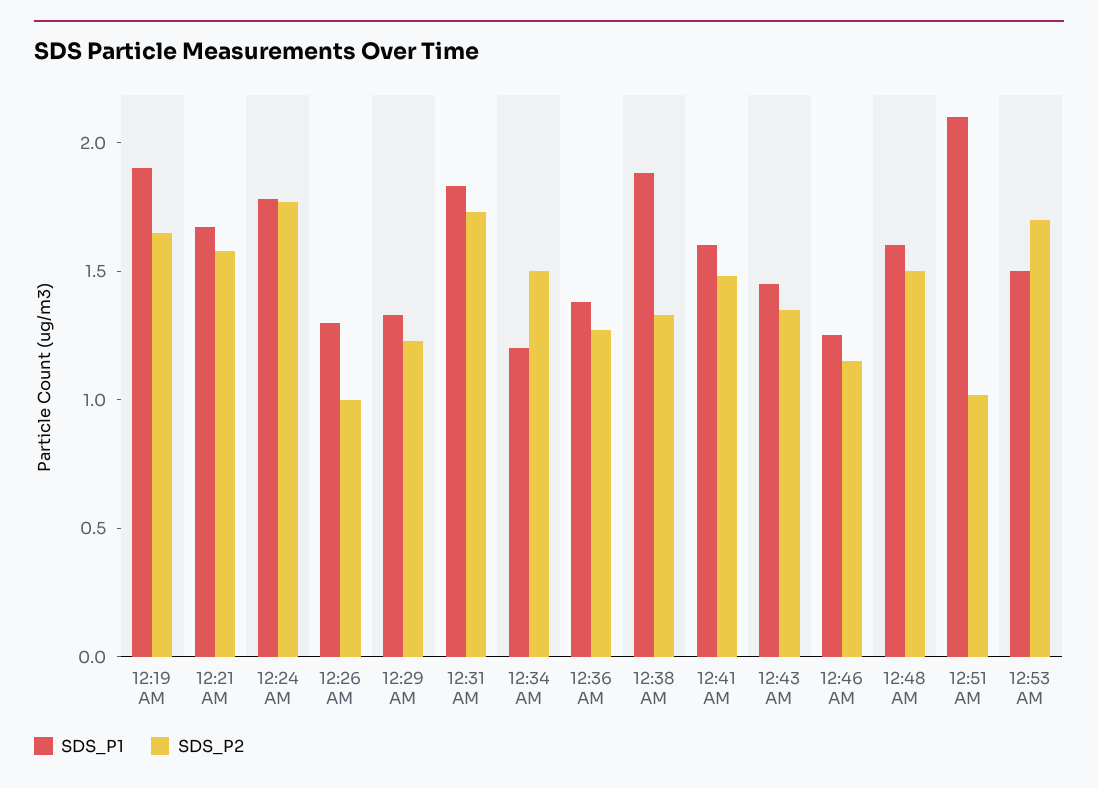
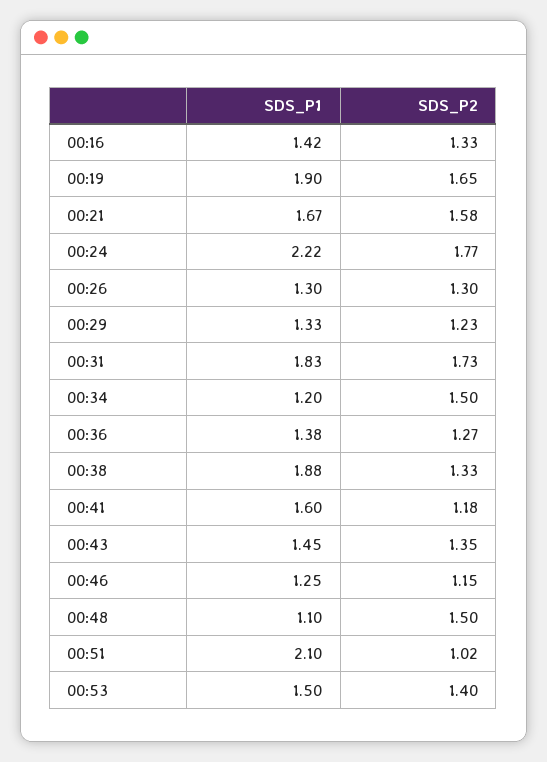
  {
    "SDS_P1": {
      "12:19 AM": 1.9,
      "12:21 AM": 1.67,
-     "12:24 AM": 1.8,
+     "12:24 AM": 2.22,
      "12:26 AM": 1.3,
      "12:29 AM": 1.33,
      "12:31 AM": 1.83,
      "12:34 AM": 1.2,
      "12:36 AM": 1.38,
      "12:38 AM": 1.88,
      "12:41 AM": 1.6,
      "12:43 AM": 1.45,
      "12:46 AM": 1.25,
-     "12:48 AM": 1.6,
+     "12:48 AM": 1.1,
      "12:51 AM": 2.1,
-     "12:53 AM": 1.5
+     "12:53 AM": 1.5,
+     "00:16": 1.42
    },
    "SDS_P2": {
      "12:19 AM": 1.65,
      "12:21 AM": 1.58,
      "12:24 AM": 1.77,
-     "12:26 AM": 1,
+     "12:26 AM": 1.3,
      "12:29 AM": 1.23,
      "12:31 AM": 1.73,
      "12:34 AM": 1.5,
      "12:36 AM": 1.27,
      "12:38 AM": 1.33,
-     "12:41 AM": 1.5,
+     "12:41 AM": 1.18,
      "12:43 AM": 1.35,
      "12:46 AM": 1.15,
      "12:48 AM": 1.5,
      "12:51 AM": 1.02,
-     "12:53 AM": 1.7
+     "12:53 AM": 1.4,
+     "00:16": 1.33
    }
  }

